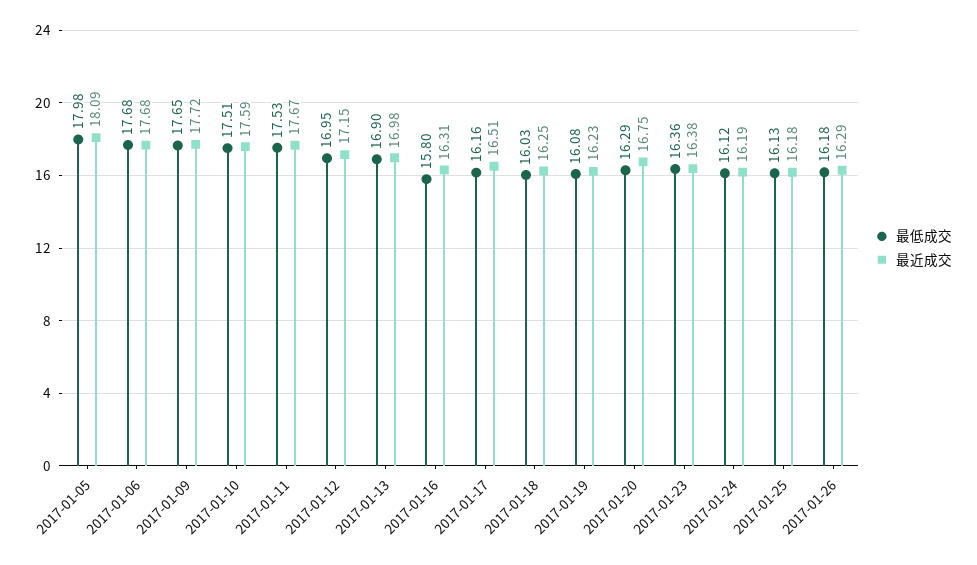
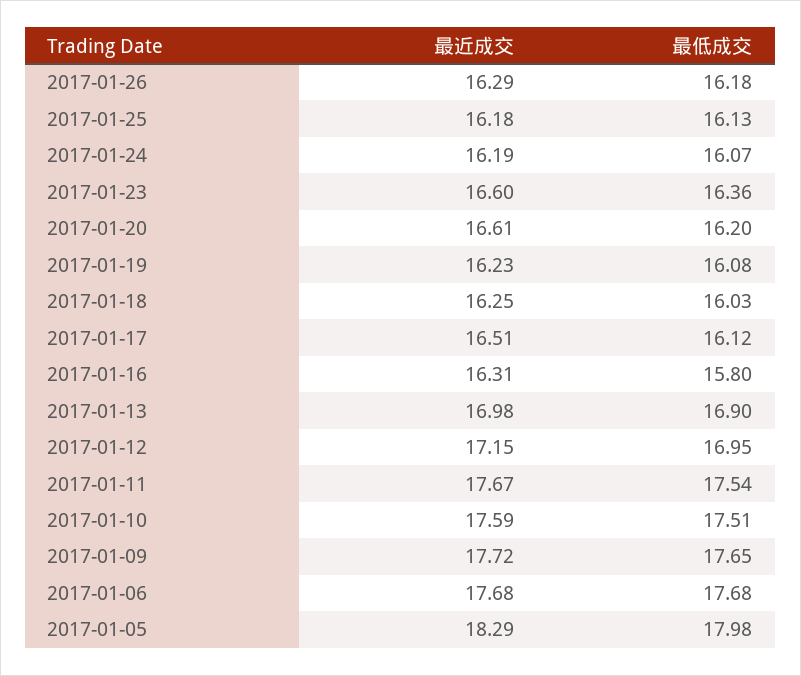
  {
    "最低成交": {
      "2017-01-05": 17.98,
      "2017-01-06": 17.68,
      "2017-01-09": 17.65,
      "2017-01-10": 17.51,
-     "2017-01-11": 17.53,
+     "2017-01-11": 17.54,
      "2017-01-12": 16.95,
      "2017-01-13": 16.9,
      "2017-01-16": 15.8,
-     "2017-01-17": 16.16,
+     "2017-01-17": 16.12,
      "2017-01-18": 16.03,
      "2017-01-19": 16.08,
-     "2017-01-20": 16.29,
+     "2017-01-20": 16.2,
      "2017-01-23": 16.36,
-     "2017-01-24": 16.12,
+     "2017-01-24": 16.07,
      "2017-01-25": 16.13,
      "2017-01-26": 16.18
    },
    "最近成交": {
-     "2017-01-05": 18.09,
+     "2017-01-05": 18.29,
      "2017-01-06": 17.68,
      "2017-01-09": 17.72,
      "2017-01-10": 17.59,
      "2017-01-11": 17.67,
      "2017-01-12": 17.15,
      "2017-01-13": 16.98,
      "2017-01-16": 16.31,
      "2017-01-17": 16.51,
      "2017-01-18": 16.25,
      "2017-01-19": 16.23,
-     "2017-01-20": 16.75,
+     "2017-01-20": 16.61,
-     "2017-01-23": 16.38,
+     "2017-01-23": 16.6,
      "2017-01-24": 16.19,
      "2017-01-25": 16.18,
      "2017-01-26": 16.29
    }
  }

